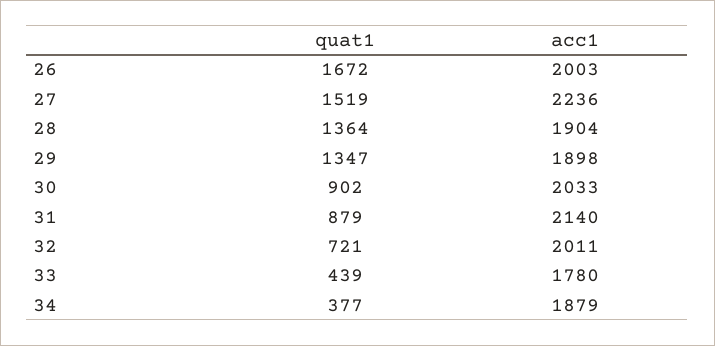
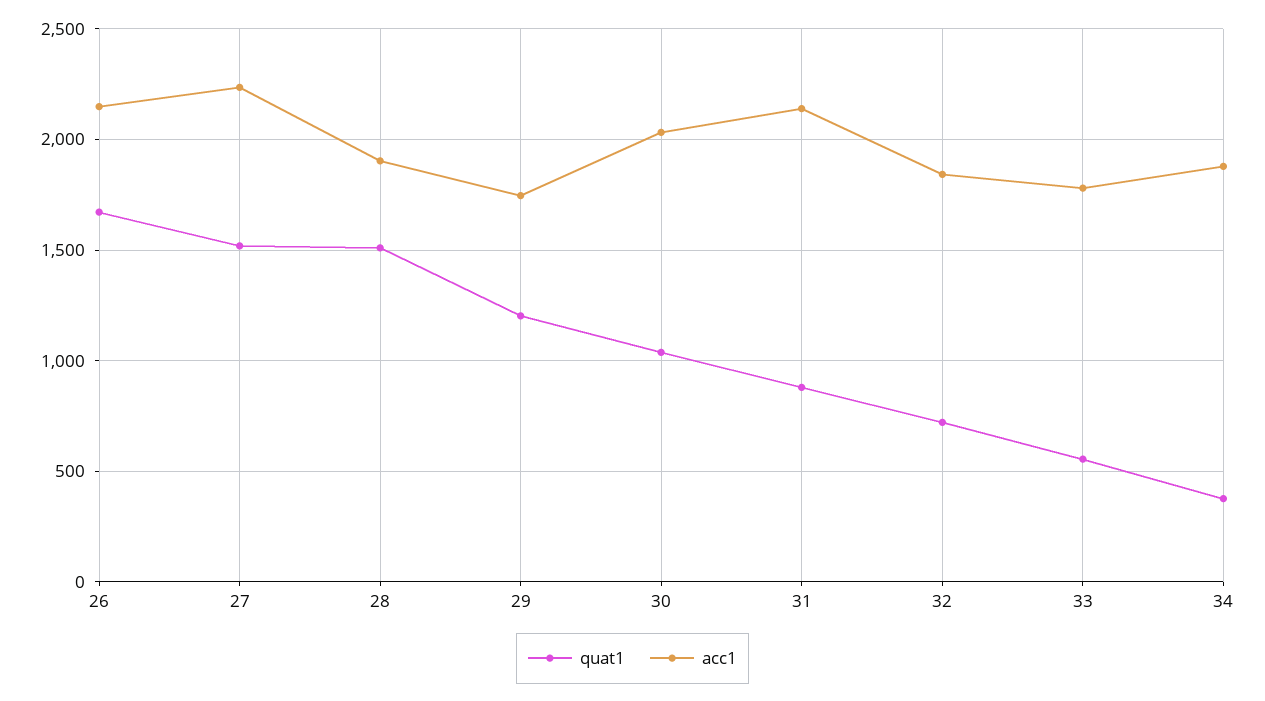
  {
    "quat1": {
      "26": 1672,
      "27": 1519,
-     "28": 1364,
+     "28": 1500,
-     "29": 1347,
+     "29": 1200,
-     "30": 902,
+     "30": 1050,
      "31": 879,
      "32": 721,
-     "33": 439,
+     "33": 550,
      "34": 377
    },
    "acc1": {
-     "26": 2003,
+     "26": 2150,
      "27": 2236,
      "28": 1904,
-     "29": 1898,
+     "29": 1750,
      "30": 2033,
      "31": 2140,
-     "32": 2011,
+     "32": 1850,
      "33": 1780,
      "34": 1879
    }
  }

